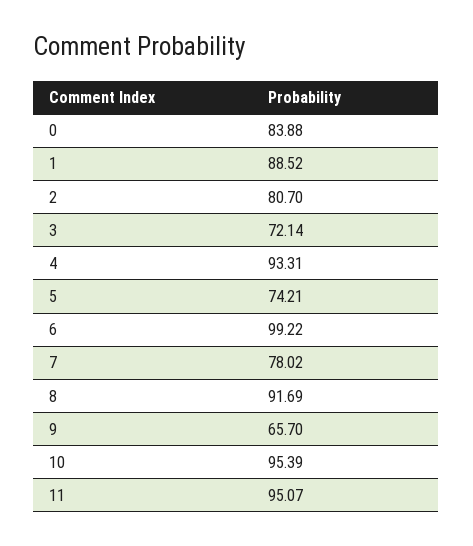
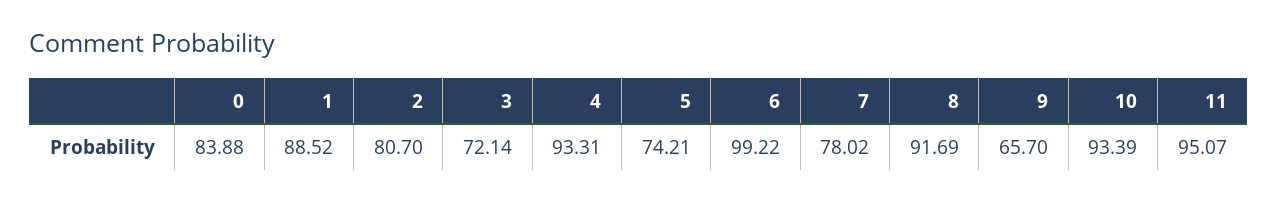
  {
    "0": 83.88,
    "1": 88.52,
    "2": 80.7,
    "3": 72.14,
    "4": 93.31,
    "5": 74.21,
    "6": 99.22,
    "7": 78.02,
    "8": 91.69,
    "9": 65.7,
-   "10": 95.39,
+   "10": 93.39,
    "11": 95.07
  }

